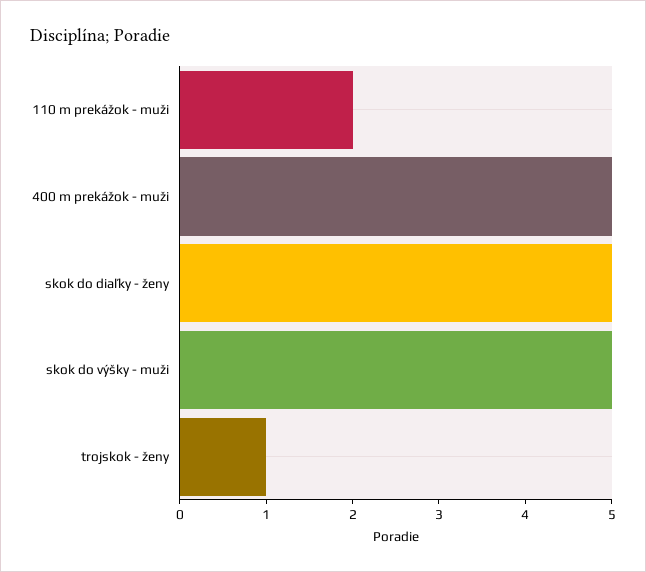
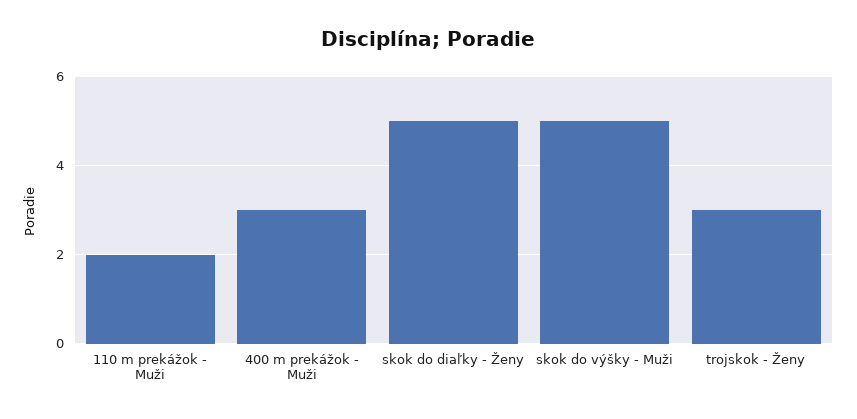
  {
    "110 m prekážok - muži": 2,
-   "400 m prekážok - muži": 5,
+   "400 m prekážok - muži": 3,
    "skok do diaľky - ženy": 5,
    "skok do výšky - muži": 5,
-   "trojskok - ženy": 1
+   "trojskok - ženy": 3
  }

